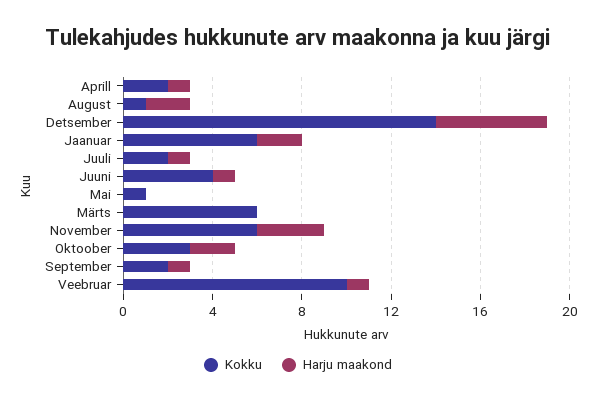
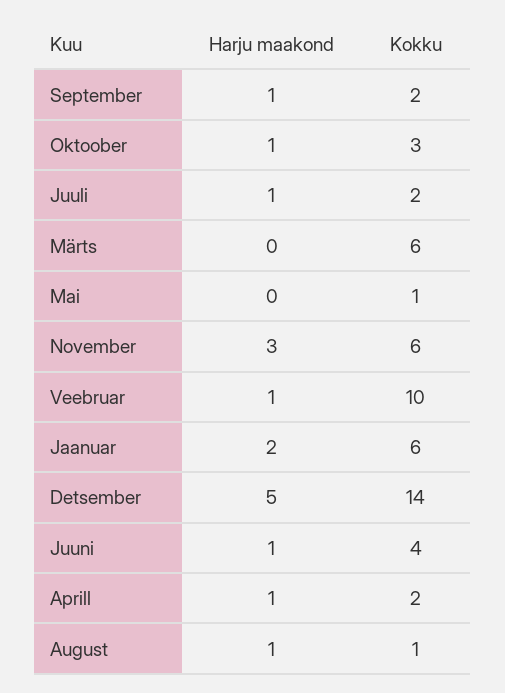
  {
    "Kokku": {
      "Aprill": 2,
      "August": 1,
      "Detsember": 14,
      "Jaanuar": 6,
      "Juuli": 2,
      "Juuni": 4,
      "Mai": 1,
      "Märts": 6,
      "November": 6,
      "Oktoober": 3,
      "September": 2,
      "Veebruar": 10
    },
    "Harju maakond": {
      "Aprill": 1,
-     "August": 2,
+     "August": 1,
      "Detsember": 5,
      "Jaanuar": 2,
      "Juuli": 1,
      "Juuni": 1,
      "Mai": 0,
      "Märts": 0,
      "November": 3,
-     "Oktoober": 2,
+     "Oktoober": 1,
      "September": 1,
      "Veebruar": 1
    }
  }

